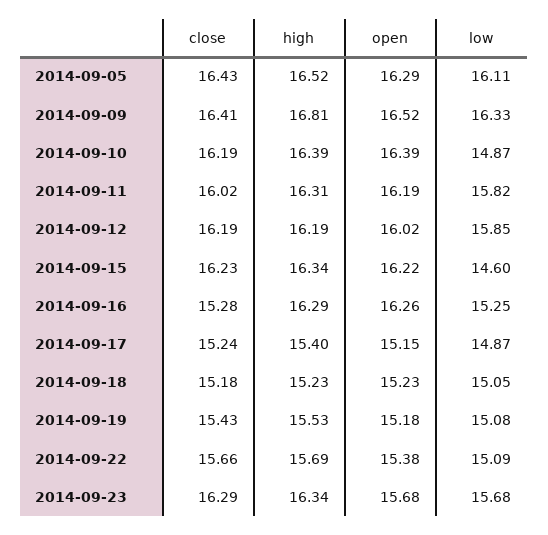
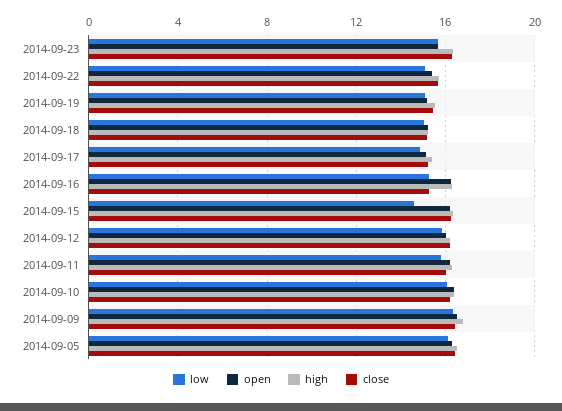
  {
    "close": {
      "2014-09-05": 16.43,
      "2014-09-09": 16.41,
      "2014-09-10": 16.19,
      "2014-09-11": 16.02,
      "2014-09-12": 16.19,
      "2014-09-15": 16.23,
      "2014-09-16": 15.28,
      "2014-09-17": 15.24,
      "2014-09-18": 15.18,
      "2014-09-19": 15.43,
      "2014-09-22": 15.66,
      "2014-09-23": 16.29
    },
    "high": {
      "2014-09-05": 16.52,
      "2014-09-09": 16.81,
      "2014-09-10": 16.39,
      "2014-09-11": 16.31,
      "2014-09-12": 16.19,
      "2014-09-15": 16.34,
      "2014-09-16": 16.29,
      "2014-09-17": 15.4,
      "2014-09-18": 15.23,
      "2014-09-19": 15.53,
      "2014-09-22": 15.69,
      "2014-09-23": 16.34
    },
    "open": {
      "2014-09-05": 16.29,
      "2014-09-09": 16.52,
      "2014-09-10": 16.39,
      "2014-09-11": 16.19,
      "2014-09-12": 16.02,
      "2014-09-15": 16.22,
      "2014-09-16": 16.26,
      "2014-09-17": 15.15,
      "2014-09-18": 15.23,
      "2014-09-19": 15.18,
      "2014-09-22": 15.38,
      "2014-09-23": 15.68
    },
    "low": {
      "2014-09-05": 16.11,
      "2014-09-09": 16.33,
-     "2014-09-10": 14.87,
+     "2014-09-10": 16,
      "2014-09-11": 15.82,
      "2014-09-12": 15.85,
      "2014-09-15": 14.6,
      "2014-09-16": 15.25,
      "2014-09-17": 14.87,
      "2014-09-18": 15.05,
      "2014-09-19": 15.08,
      "2014-09-22": 15.09,
      "2014-09-23": 15.68
    }
  }

